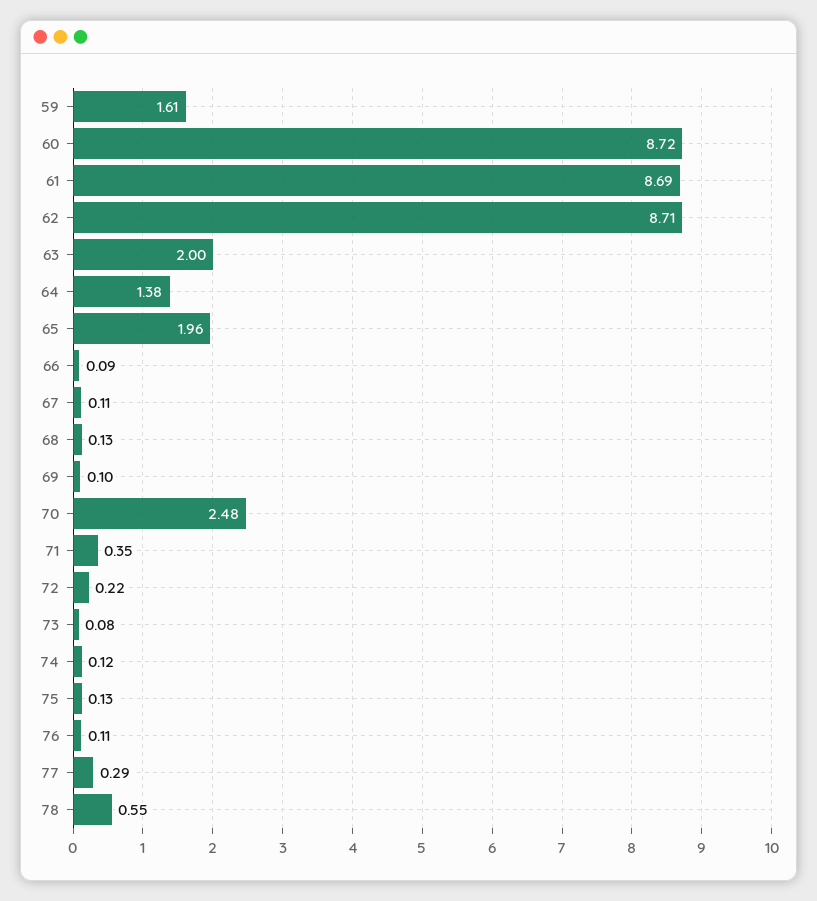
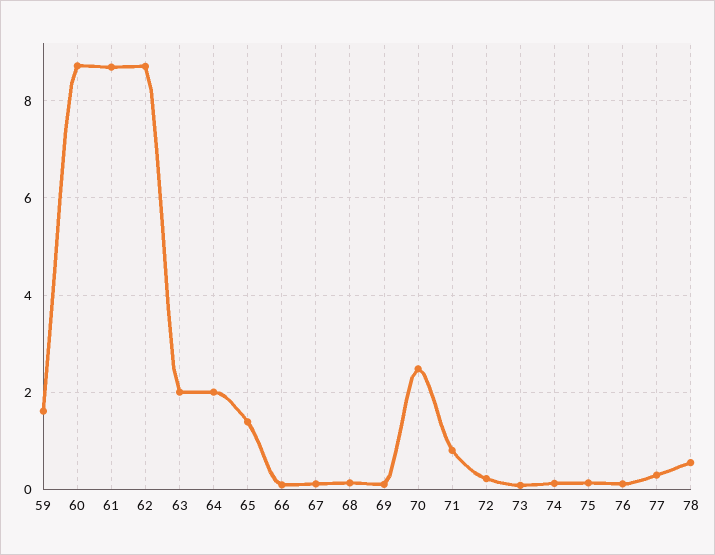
  {
    "59": 1.61,
    "60": 8.72,
    "61": 8.69,
    "62": 8.71,
    "63": 2,
-   "64": 1.38,
+   "64": 2,
-   "65": 1.96,
+   "65": 1.4,
    "66": 0.09,
    "67": 0.11,
    "68": 0.13,
    "69": 0.1,
    "70": 2.48,
-   "71": 0.35,
+   "71": 0.8,
    "72": 0.22,
    "73": 0.08,
    "74": 0.12,
    "75": 0.13,
    "76": 0.11,
    "77": 0.29,
    "78": 0.55
  }

